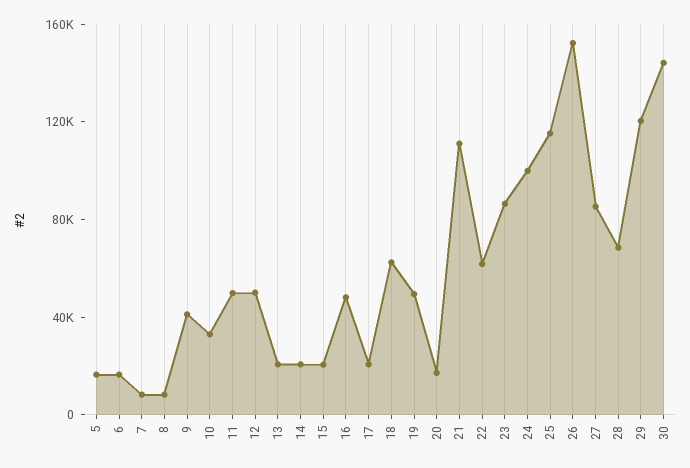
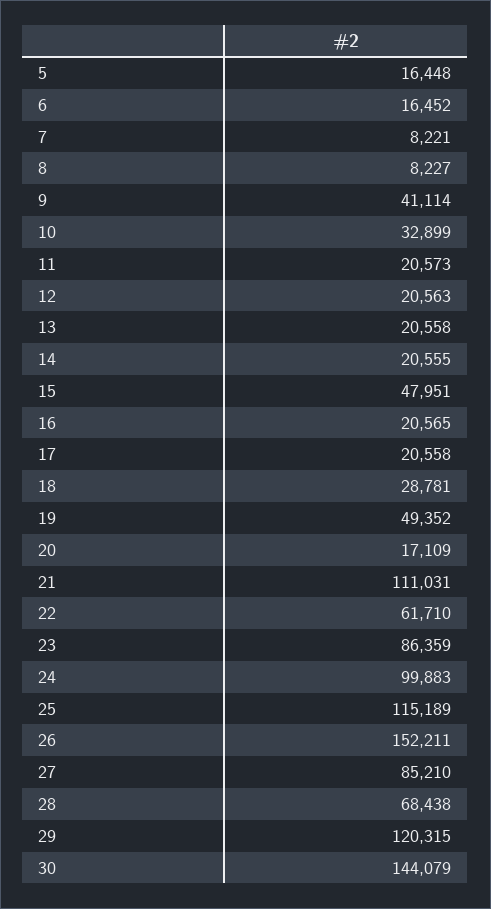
  {
    "5": 16448,
    "6": 16452,
    "7": 8221,
    "8": 8227,
    "9": 41114,
    "10": 32899,
-   "11": 50000,
+   "11": 20573,
-   "12": 50000,
+   "12": 20563,
    "13": 20558,
    "14": 20555,
-   "15": 20000,
+   "15": 47951,
-   "16": 50000,
+   "16": 20565,
    "17": 20558,
-   "18": 60000,
+   "18": 28781,
    "19": 49352,
    "20": 17109,
    "21": 111031,
    "22": 61710,
    "23": 86359,
    "24": 99883,
    "25": 115189,
    "26": 152211,
    "27": 85210,
    "28": 68438,
    "29": 120315,
    "30": 144079
  }

